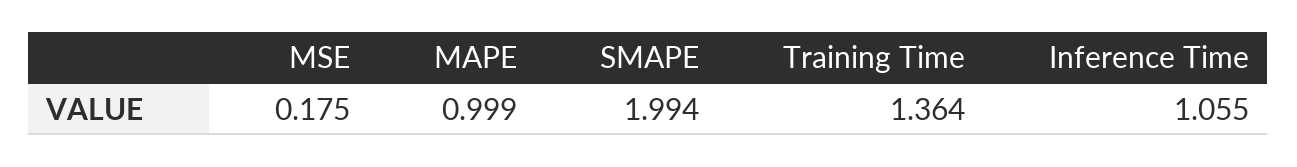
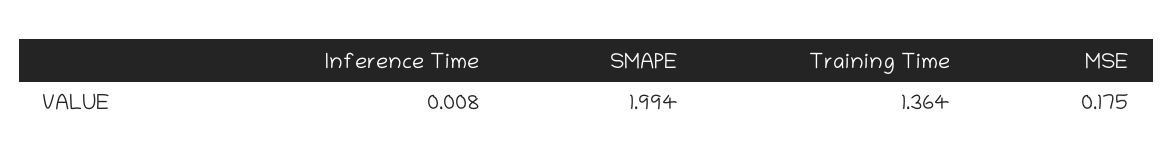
  {
    "MSE": 0.175,
-   "MAPE": 0.999,
    "SMAPE": 1.994,
    "Training Time": 1.364,
-   "Inference Time": 1.055
+   "Inference Time": 0.008
  }

